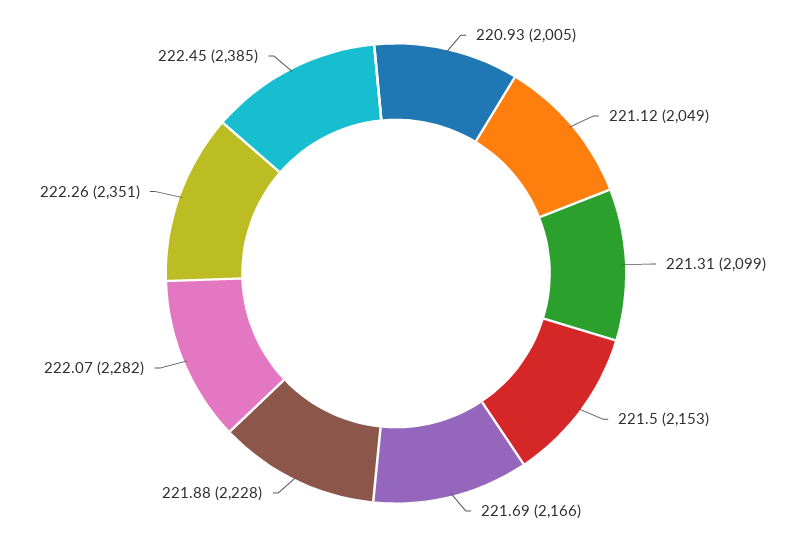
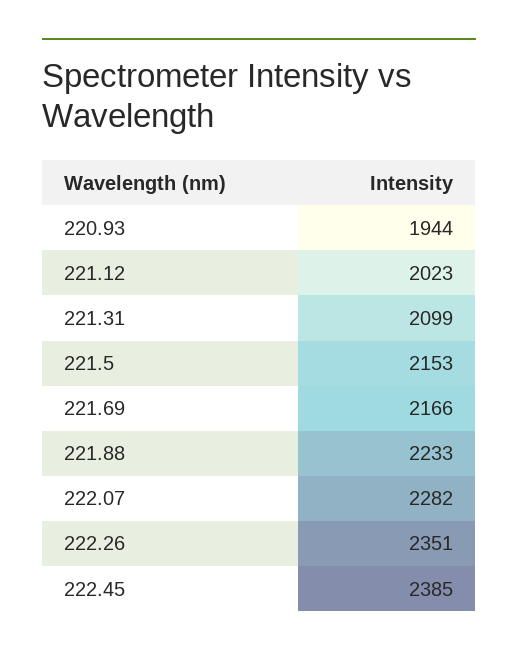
  {
-   "220.93": 2005,
+   "220.93": 1944,
-   "221.12": 2049,
+   "221.12": 2023,
    "221.31": 2099,
    "221.5": 2153,
    "221.69": 2166,
-   "221.88": 2228,
+   "221.88": 2233,
    "222.07": 2282,
    "222.26": 2351,
    "222.45": 2385
  }

